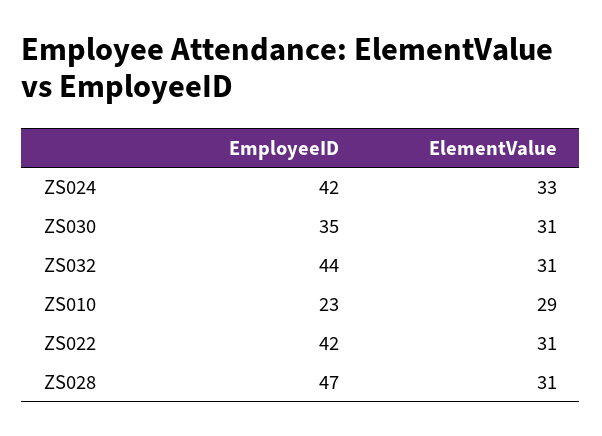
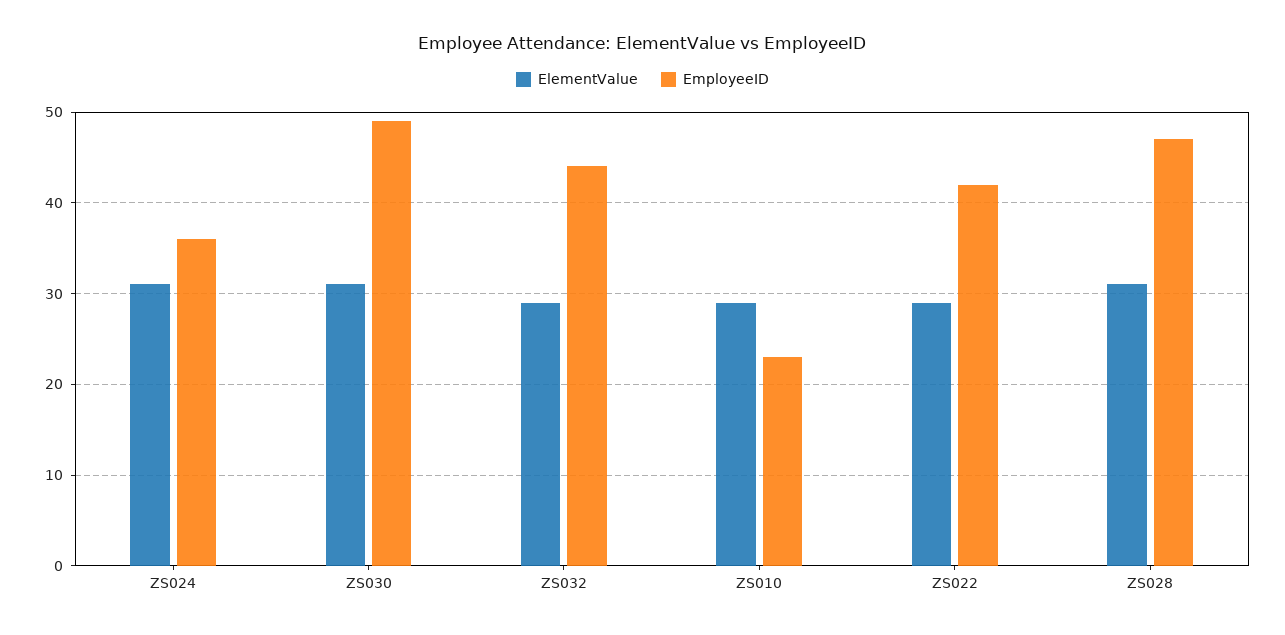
  {
    "EmployeeID": {
-     "ZS024": 42,
+     "ZS024": 36,
-     "ZS030": 35,
+     "ZS030": 49,
      "ZS032": 44,
      "ZS010": 23,
      "ZS022": 42,
      "ZS028": 47
    },
    "ElementValue": {
-     "ZS024": 33,
+     "ZS024": 31,
      "ZS030": 31,
-     "ZS032": 31,
+     "ZS032": 29,
      "ZS010": 29,
-     "ZS022": 31,
+     "ZS022": 29,
      "ZS028": 31
    }
  }

